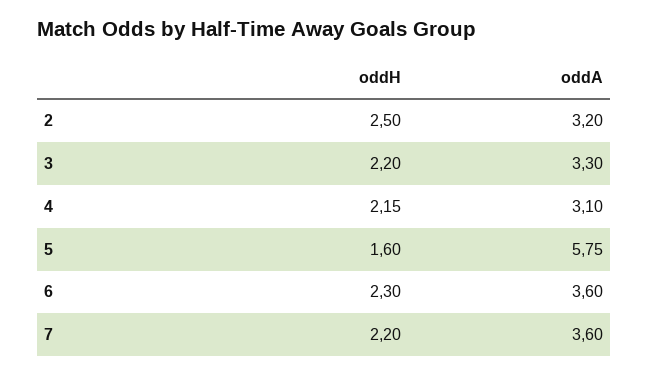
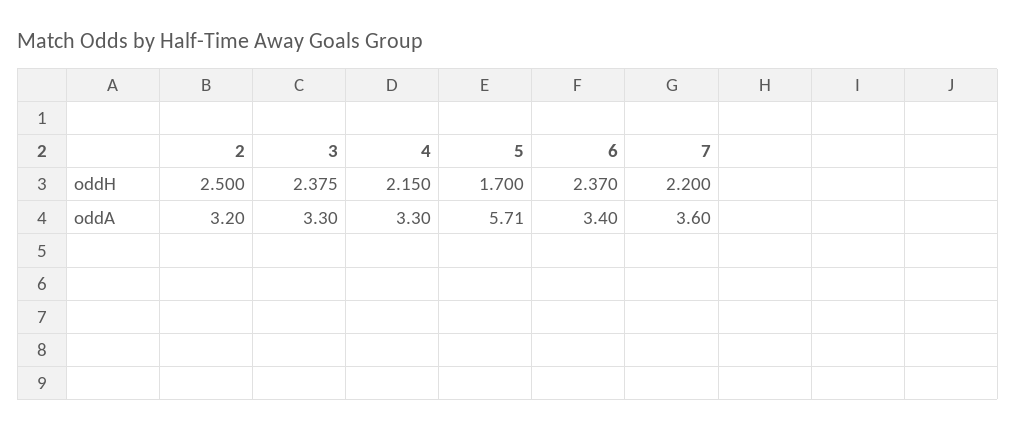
  {
    "oddH": {
      "2": 2.5,
-     "3": 2.2,
+     "3": 2.375,
      "4": 2.15,
-     "5": 1.6,
+     "5": 1.7,
-     "6": 2.3,
+     "6": 2.37,
      "7": 2.2
    },
    "oddA": {
      "2": 3.2,
      "3": 3.3,
-     "4": 3.1,
+     "4": 3.3,
-     "5": 5.75,
+     "5": 5.71,
-     "6": 3.6,
+     "6": 3.4,
      "7": 3.6
    }
  }

